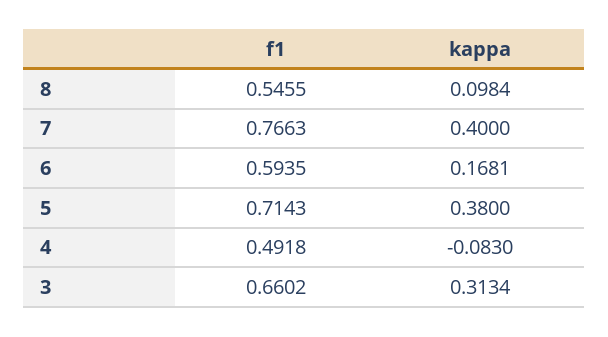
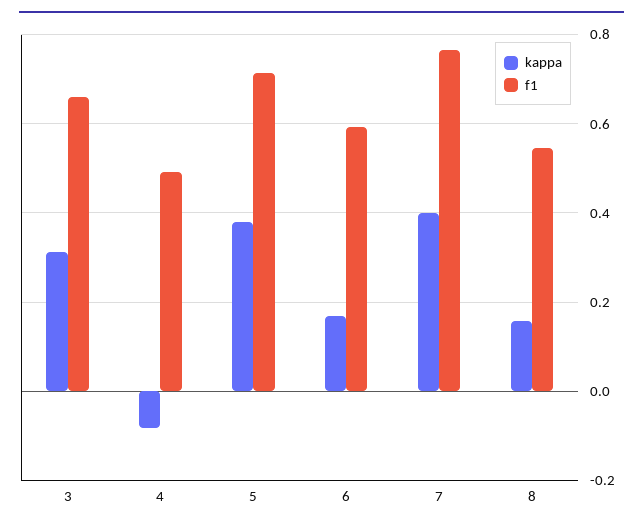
  {
    "f1": {
      "8": 0.5455,
      "7": 0.7663,
      "6": 0.5935,
      "5": 0.7143,
      "4": 0.4918,
      "3": 0.6602
    },
    "kappa": {
-     "8": 0.0984,
+     "8": 0.16,
      "7": 0.4,
      "6": 0.1681,
      "5": 0.38,
      "4": -0.083,
      "3": 0.3134
    }
  }

